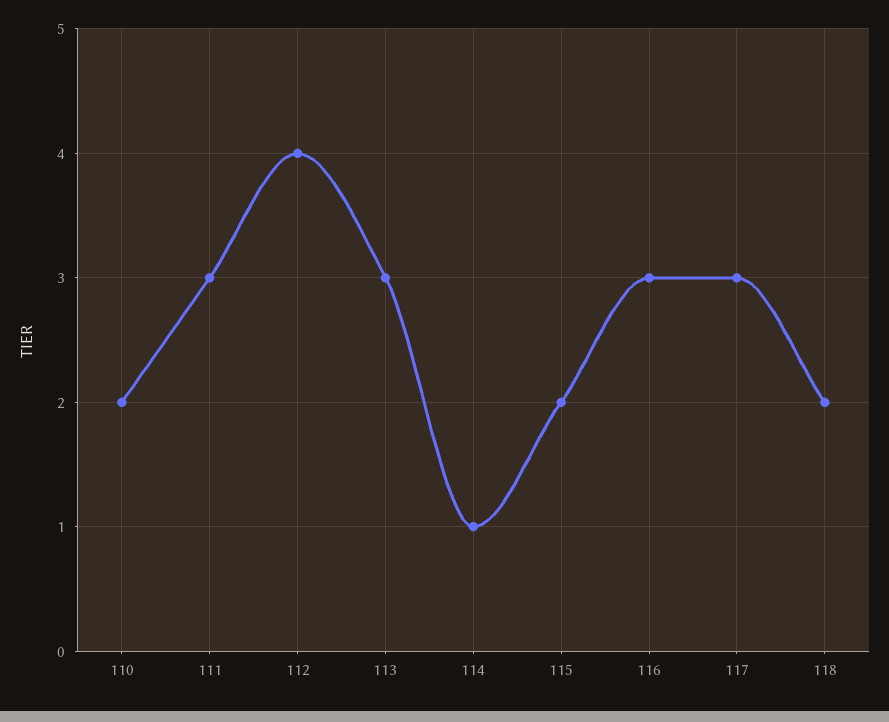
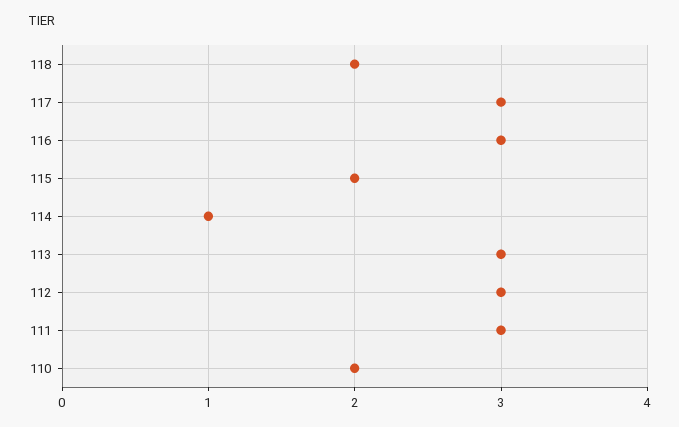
  {
    "110": 2,
    "111": 3,
-   "112": 4,
+   "112": 3,
    "113": 3,
    "114": 1,
    "115": 2,
    "116": 3,
    "117": 3,
    "118": 2
  }

